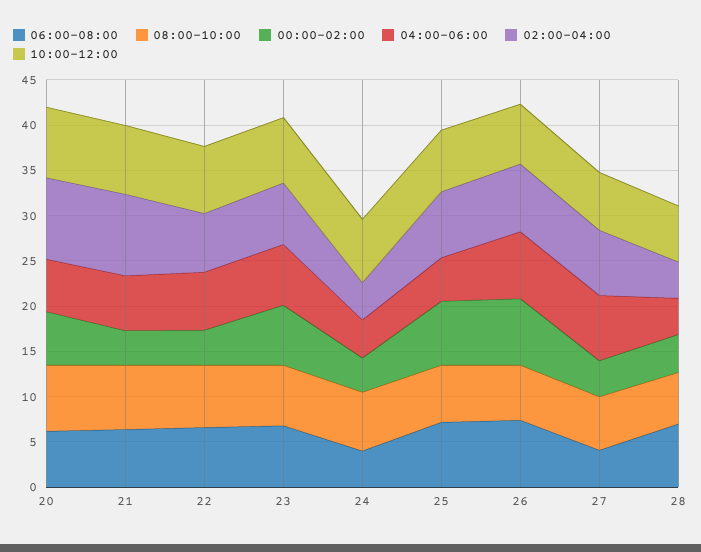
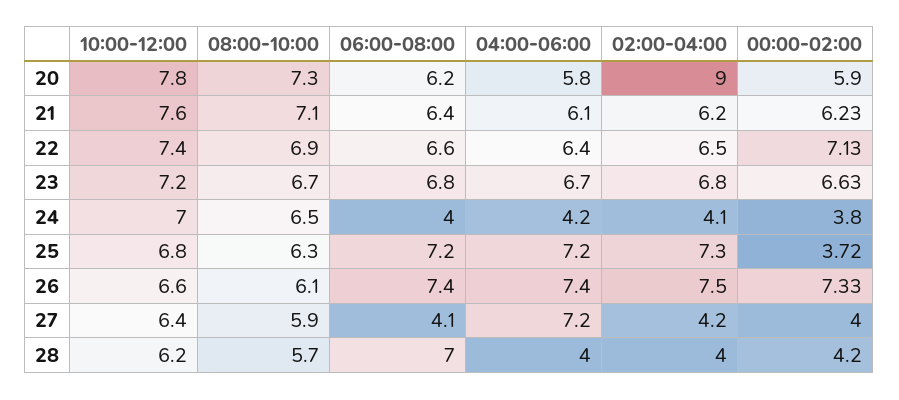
  {
    "06:00-08:00": {
      "20": 6.2,
      "21": 6.4,
      "22": 6.6,
      "23": 6.8,
      "24": 4,
      "25": 7.2,
      "26": 7.4,
      "27": 4.1,
      "28": 7
    },
    "08:00-10:00": {
      "20": 7.3,
      "21": 7.1,
      "22": 6.9,
      "23": 6.7,
      "24": 6.5,
      "25": 6.3,
      "26": 6.1,
      "27": 5.9,
      "28": 5.7
    },
    "00:00-02:00": {
      "20": 5.9,
-     "21": 4,
+     "21": 6.23,
-     "22": 4,
+     "22": 7.13,
      "23": 6.63,
      "24": 3.8,
-     "25": 7,
+     "25": 3.72,
      "26": 7.33,
      "27": 4,
      "28": 4.2
    },
    "04:00-06:00": {
      "20": 5.8,
      "21": 6.1,
      "22": 6.4,
      "23": 6.7,
      "24": 4.2,
-     "25": 5,
+     "25": 7.2,
      "26": 7.4,
      "27": 7.2,
      "28": 4
    },
    "02:00-04:00": {
      "20": 9,
-     "21": 9,
+     "21": 6.2,
      "22": 6.5,
      "23": 6.8,
      "24": 4.1,
      "25": 7.3,
      "26": 7.5,
-     "27": 7,
+     "27": 4.2,
      "28": 4
    },
    "10:00-12:00": {
      "20": 7.8,
      "21": 7.6,
      "22": 7.4,
      "23": 7.2,
      "24": 7,
      "25": 6.8,
      "26": 6.6,
      "27": 6.4,
      "28": 6.2
    }
  }

